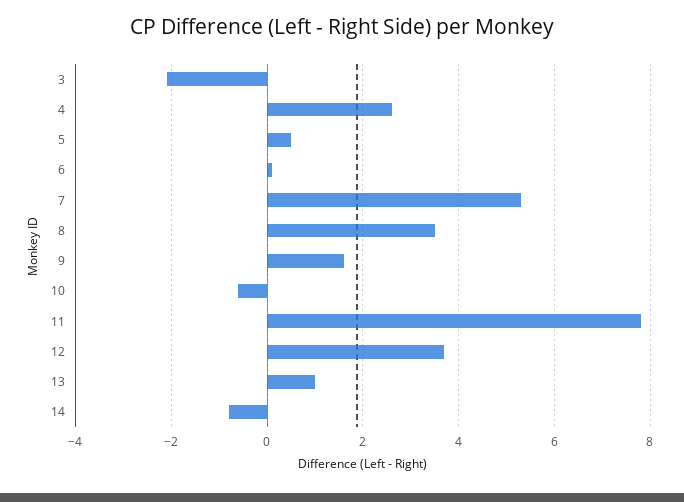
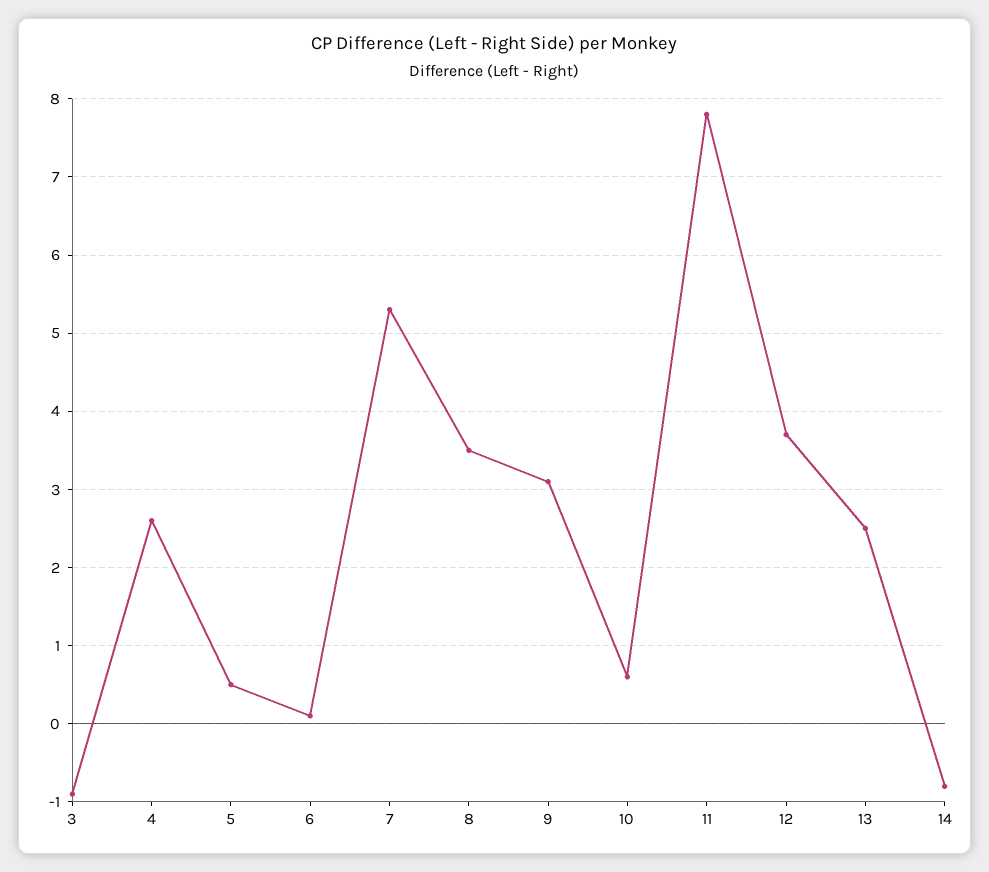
  {
-   "3": -2,
+   "3": -0.9,
    "4": 2.6,
    "5": 0.5,
    "6": 0.1,
    "7": 5.3,
    "8": 3.5,
-   "9": 1.5,
+   "9": 3.1,
-   "10": -0.5,
+   "10": 0.6,
    "11": 7.8,
    "12": 3.7,
-   "13": 1,
+   "13": 2.5,
    "14": -0.8
  }

